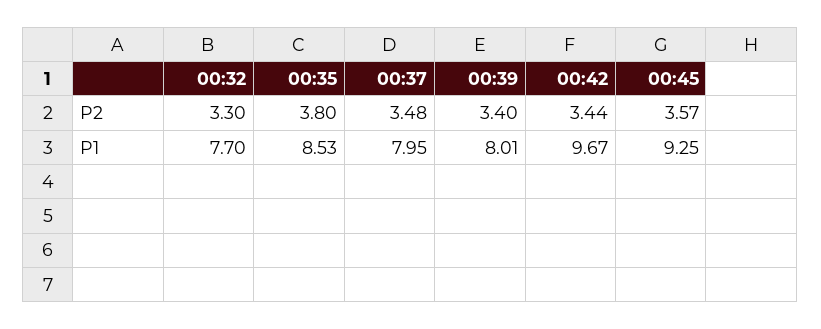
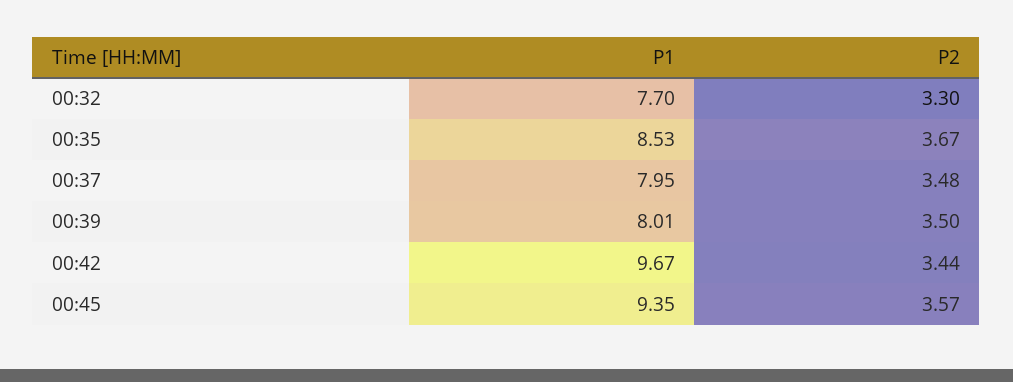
  {
    "00:32": {
      "P2": 3.3,
      "P1": 7.7
    },
    "00:35": {
-     "P2": 3.8,
+     "P2": 3.67,
      "P1": 8.53
    },
    "00:37": {
      "P2": 3.48,
      "P1": 7.95
    },
    "00:39": {
-     "P2": 3.4,
+     "P2": 3.5,
      "P1": 8.01
    },
    "00:42": {
      "P2": 3.44,
      "P1": 9.67
    },
    "00:45": {
      "P2": 3.57,
-     "P1": 9.25
+     "P1": 9.35
    }
  }

